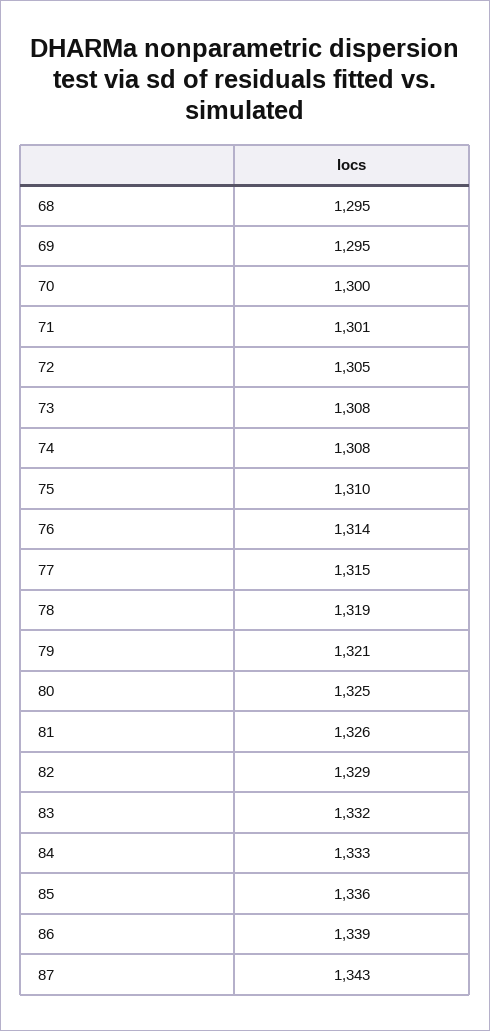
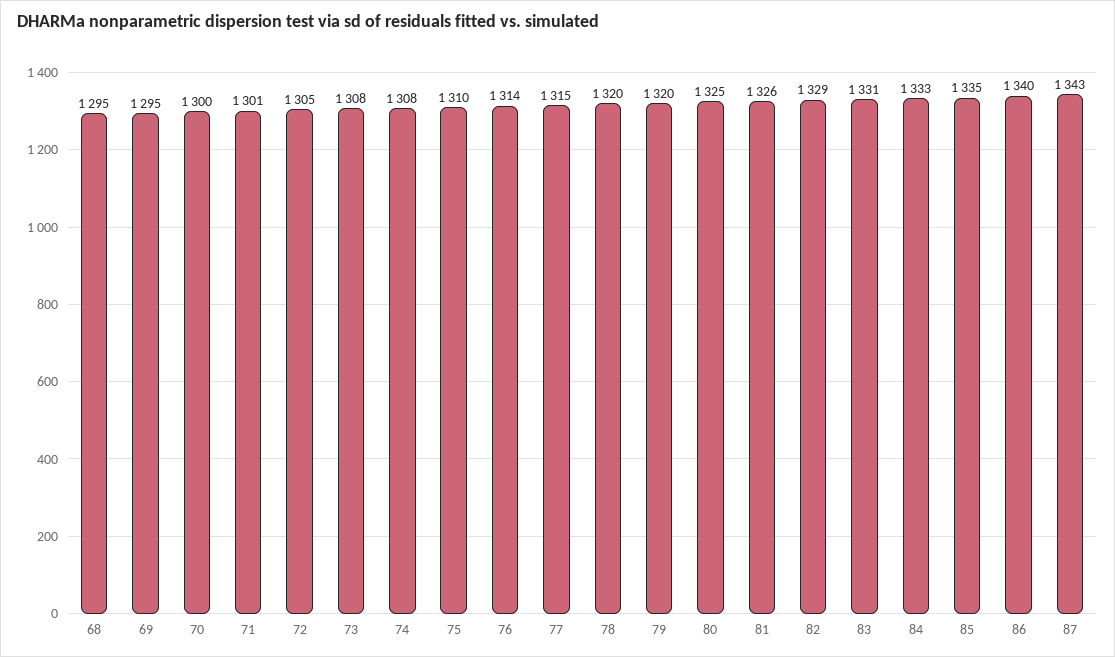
  {
    "68": 1295,
    "69": 1295,
    "70": 1300,
    "71": 1301,
    "72": 1305,
    "73": 1308,
    "74": 1308,
    "75": 1310,
    "76": 1314,
    "77": 1315,
-   "78": 1319,
+   "78": 1320,
-   "79": 1321,
+   "79": 1320,
    "80": 1325,
    "81": 1326,
    "82": 1329,
-   "83": 1332,
+   "83": 1331,
    "84": 1333,
-   "85": 1336,
+   "85": 1335,
-   "86": 1339,
+   "86": 1340,
    "87": 1343
  }

